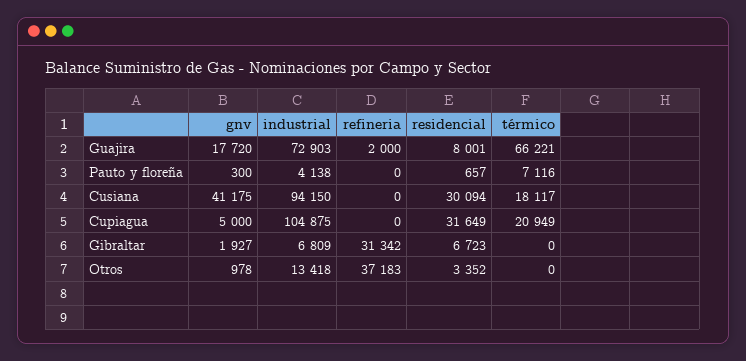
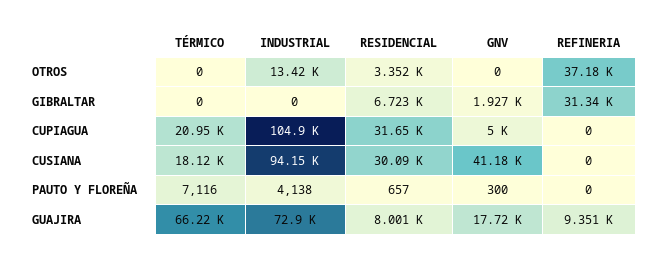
  {
    "gnv": {
      "Guajira": 17720,
      "Pauto y floreña": 300,
      "Cusiana": 41175,
      "Cupiagua": 5000,
      "Gibraltar": 1927,
-     "Otros": 978
+     "Otros": 0
    },
    "industrial": {
      "Guajira": 72903,
      "Pauto y floreña": 4138,
      "Cusiana": 94150,
      "Cupiagua": 104875,
-     "Gibraltar": 6809,
+     "Gibraltar": 0,
      "Otros": 13418
    },
    "refineria": {
-     "Guajira": 2000,
+     "Guajira": 9351,
      "Pauto y floreña": 0,
      "Cusiana": 0,
      "Cupiagua": 0,
      "Gibraltar": 31342,
      "Otros": 37183
    },
    "residencial": {
      "Guajira": 8001,
      "Pauto y floreña": 657,
      "Cusiana": 30094,
      "Cupiagua": 31649,
      "Gibraltar": 6723,
      "Otros": 3352
    },
    "térmico": {
      "Guajira": 66221,
      "Pauto y floreña": 7116,
      "Cusiana": 18117,
      "Cupiagua": 20949,
      "Gibraltar": 0,
      "Otros": 0
    }
  }

